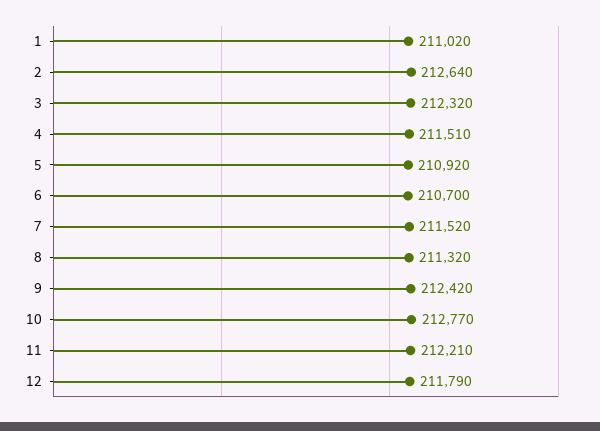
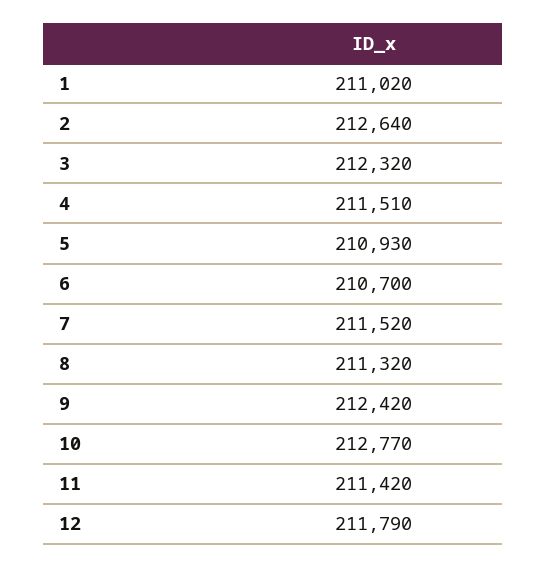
  {
    "1": 211020,
    "2": 212640,
    "3": 212320,
    "4": 211510,
-   "5": 210920,
+   "5": 210930,
    "6": 210700,
    "7": 211520,
    "8": 211320,
    "9": 212420,
    "10": 212770,
-   "11": 212210,
+   "11": 211420,
    "12": 211790
  }

